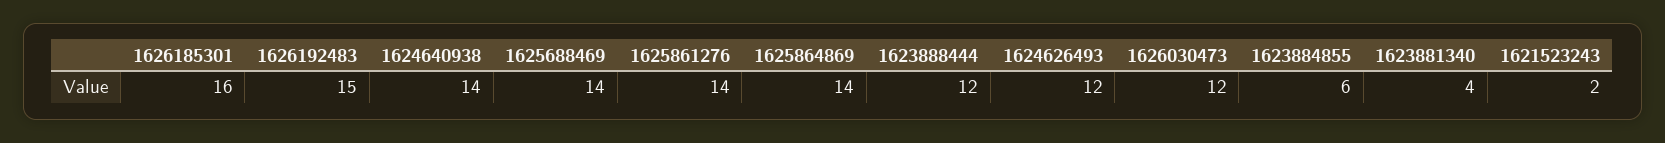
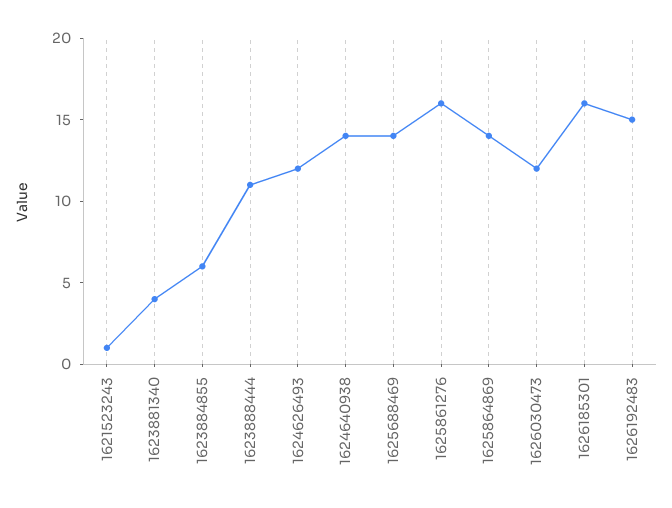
  {
    "1626185301": 16,
    "1626192483": 15,
    "1624640938": 14,
    "1625688469": 14,
-   "1625861276": 14,
+   "1625861276": 16,
    "1625864869": 14,
-   "1623888444": 12,
+   "1623888444": 11,
    "1624626493": 12,
    "1626030473": 12,
    "1623884855": 6,
    "1623881340": 4,
-   "1621523243": 2
+   "1621523243": 1
  }

